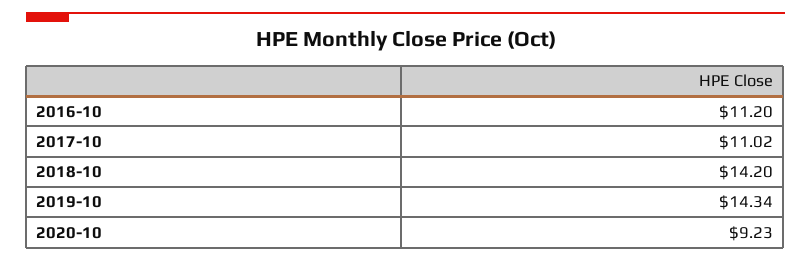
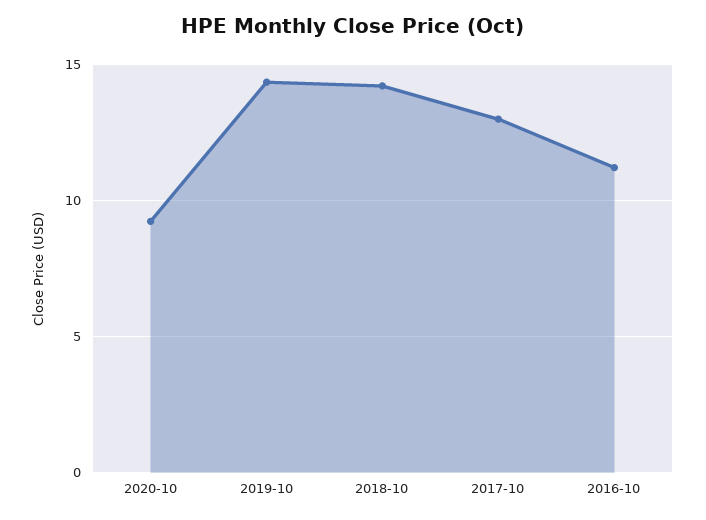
  {
    "2016-10": 11.2,
-   "2017-10": 11.02,
+   "2017-10": 13,
    "2018-10": 14.2,
    "2019-10": 14.34,
    "2020-10": 9.23
  }

